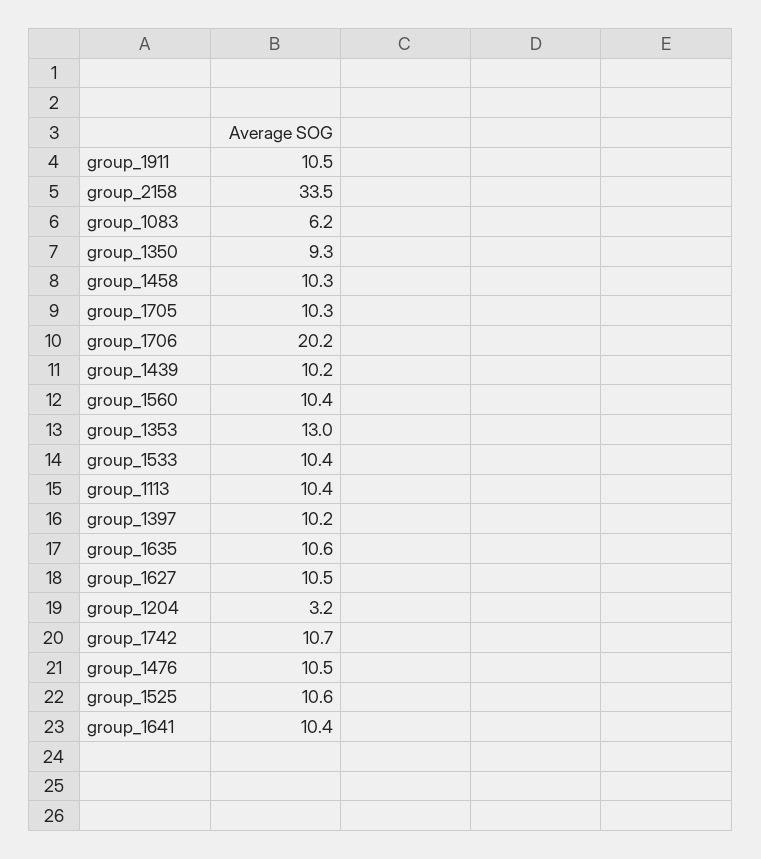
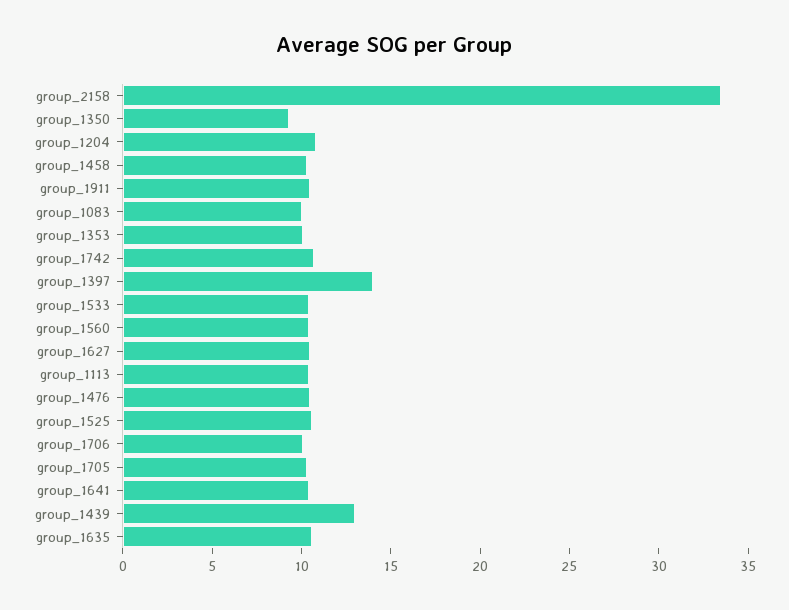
  {
    "group_1911": 10.5,
    "group_2158": 33.5,
-   "group_1083": 6.2,
+   "group_1083": 10,
    "group_1350": 9.3,
    "group_1458": 10.3,
    "group_1705": 10.3,
-   "group_1706": 20.2,
+   "group_1706": 10,
-   "group_1439": 10.2,
+   "group_1439": 13,
    "group_1560": 10.4,
-   "group_1353": 13,
+   "group_1353": 10,
    "group_1533": 10.4,
    "group_1113": 10.4,
-   "group_1397": 10.2,
+   "group_1397": 14,
    "group_1635": 10.6,
    "group_1627": 10.5,
-   "group_1204": 3.2,
+   "group_1204": 11,
    "group_1742": 10.7,
    "group_1476": 10.5,
    "group_1525": 10.6,
    "group_1641": 10.4
  }

